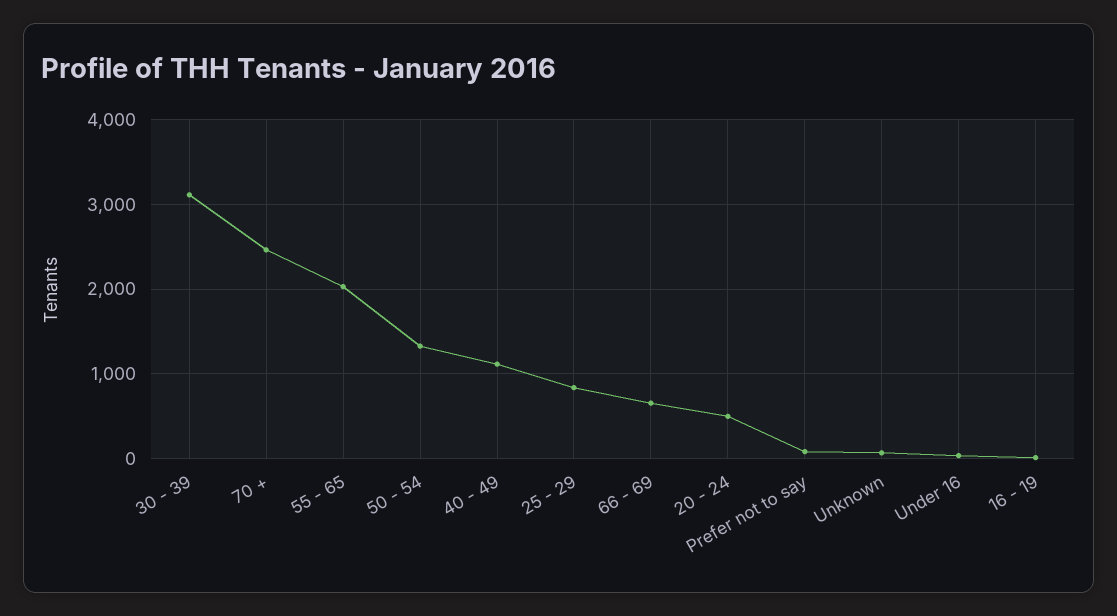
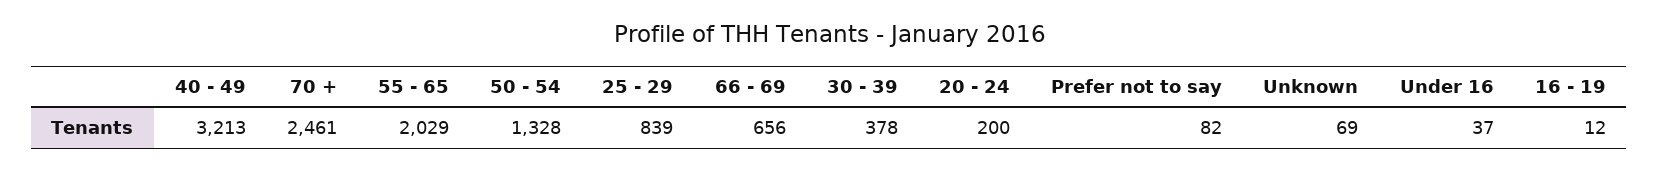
  {
-   "30 - 39": 3100,
+   "30 - 39": 378,
    "70 +": 2461,
    "55 - 65": 2029,
    "50 - 54": 1328,
-   "40 - 49": 1100,
+   "40 - 49": 3213,
    "25 - 29": 839,
    "66 - 69": 656,
-   "20 - 24": 500,
+   "20 - 24": 200,
    "Prefer not to say": 82,
    "Unknown": 69,
    "Under 16": 37,
    "16 - 19": 12
  }

